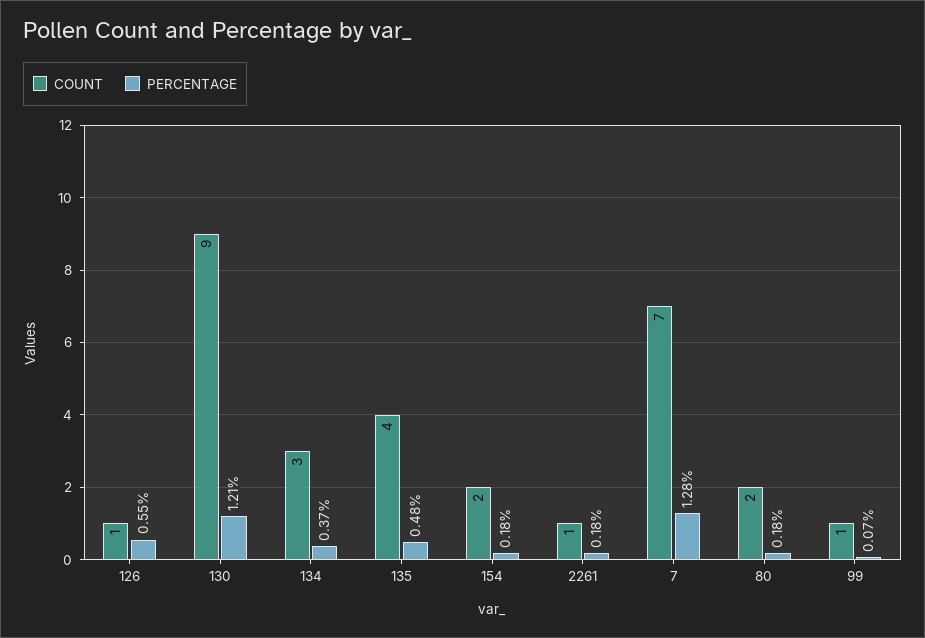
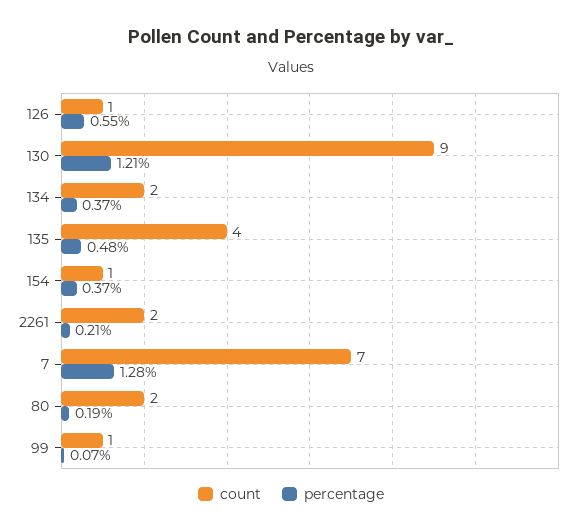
  {
    "COUNT": {
      "126": 1,
      "130": 9,
-     "134": 3,
+     "134": 2,
      "135": 4,
-     "154": 2,
+     "154": 1,
-     "2261": 1,
+     "2261": 2,
      "7": 7,
      "80": 2,
      "99": 1
    },
    "PERCENTAGE": {
      "126": 0.55,
      "130": 1.21,
      "134": 0.37,
      "135": 0.48,
-     "154": 0.18,
+     "154": 0.37,
-     "2261": 0.18,
+     "2261": 0.21,
      "7": 1.28,
-     "80": 0.18,
+     "80": 0.19,
      "99": 0.07
    }
  }

